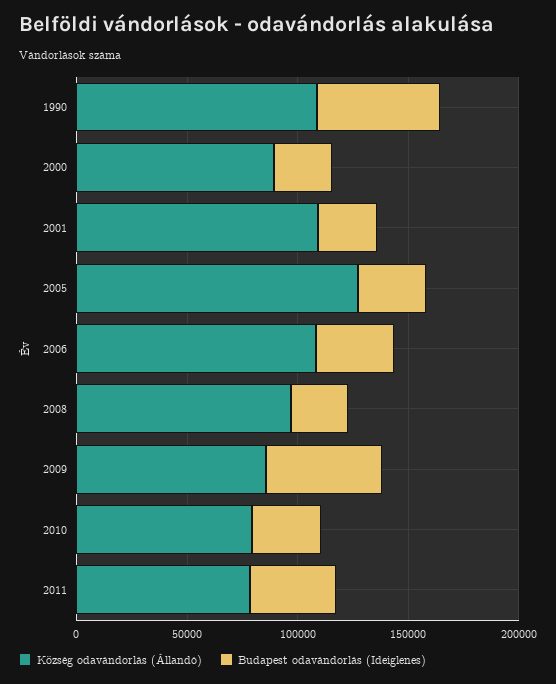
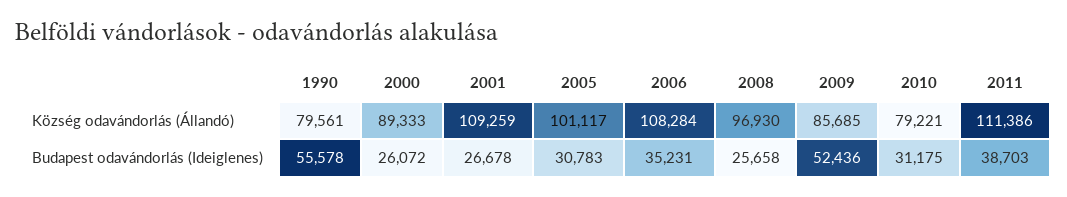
  {
    "Község odavándorlás (Állandó)": {
-     "1990": 110000,
+     "1990": 79561,
      "2000": 89333,
      "2001": 109259,
-     "2005": 130000,
+     "2005": 101117,
      "2006": 108284,
      "2008": 96930,
      "2009": 85685,
      "2010": 79221,
-     "2011": 80000
+     "2011": 111386
    },
    "Budapest odavándorlás (Ideiglenes)": {
      "1990": 55578,
      "2000": 26072,
      "2001": 26678,
      "2005": 30783,
      "2006": 35231,
      "2008": 25658,
      "2009": 52436,
      "2010": 31175,
      "2011": 38703
    }
  }

